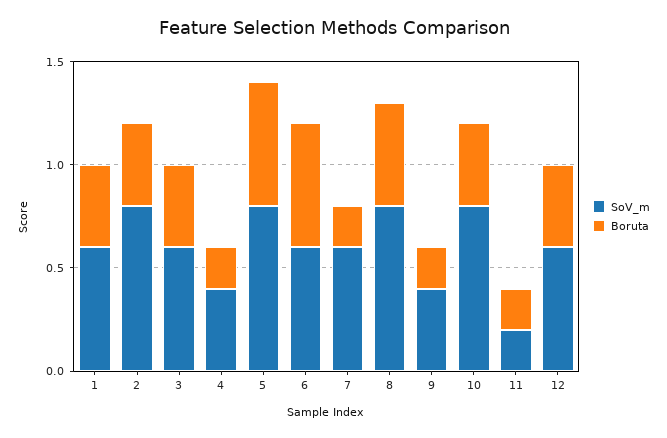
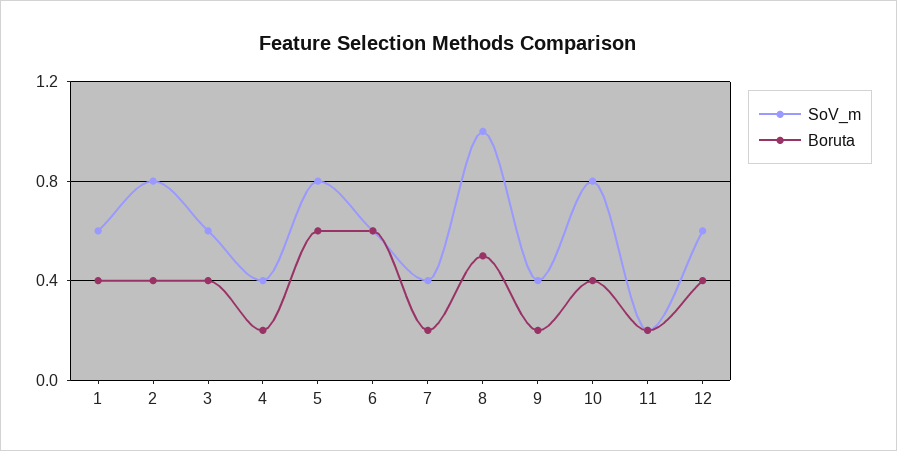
  {
    "SoV_m": {
      "1": 0.6,
      "2": 0.8,
      "3": 0.6,
      "4": 0.4,
      "5": 0.8,
      "6": 0.6,
-     "7": 0.6,
+     "7": 0.4,
-     "8": 0.8,
+     "8": 1,
      "9": 0.4,
      "10": 0.8,
      "11": 0.2,
      "12": 0.6
    },
    "Boruta": {
      "1": 0.4,
      "2": 0.4,
      "3": 0.4,
      "4": 0.2,
      "5": 0.6,
      "6": 0.6,
      "7": 0.2,
      "8": 0.5,
      "9": 0.2,
      "10": 0.4,
      "11": 0.2,
      "12": 0.4
    }
  }

